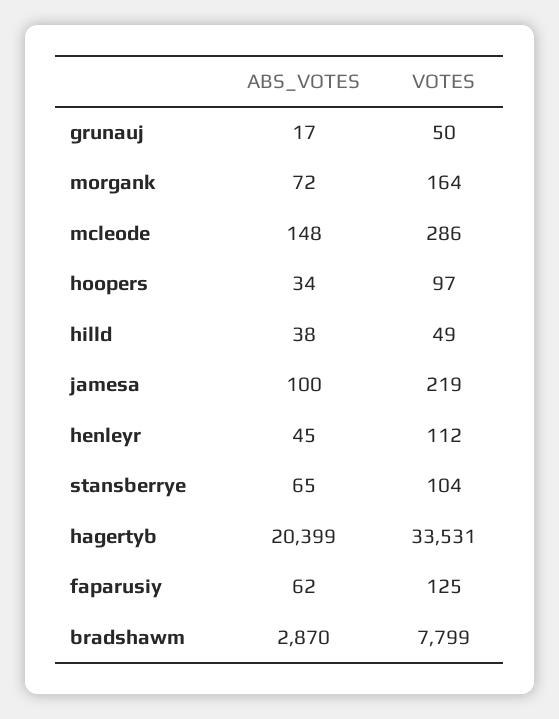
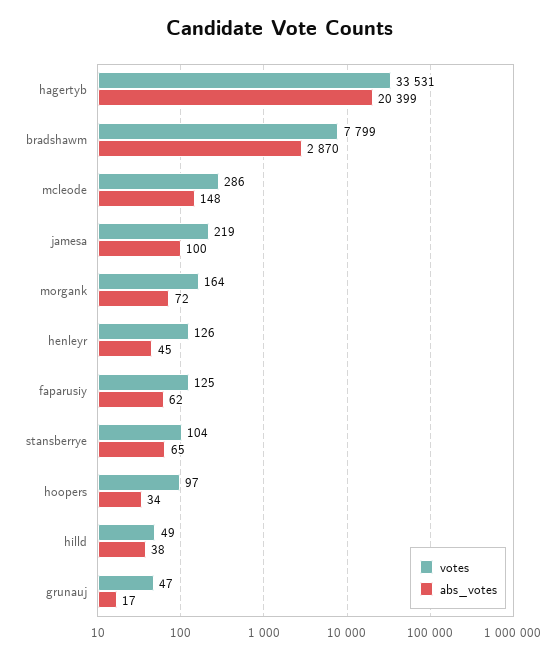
  {
    "ABS_VOTES": {
      "grunauj": 17,
      "morgank": 72,
      "mcleode": 148,
      "hoopers": 34,
      "hilld": 38,
      "jamesa": 100,
      "henleyr": 45,
      "stansberrye": 65,
      "hagertyb": 20399,
      "faparusiy": 62,
      "bradshawm": 2870
    },
    "VOTES": {
-     "grunauj": 50,
+     "grunauj": 47,
      "morgank": 164,
      "mcleode": 286,
      "hoopers": 97,
      "hilld": 49,
      "jamesa": 219,
-     "henleyr": 112,
+     "henleyr": 126,
      "stansberrye": 104,
      "hagertyb": 33531,
      "faparusiy": 125,
      "bradshawm": 7799
    }
  }

